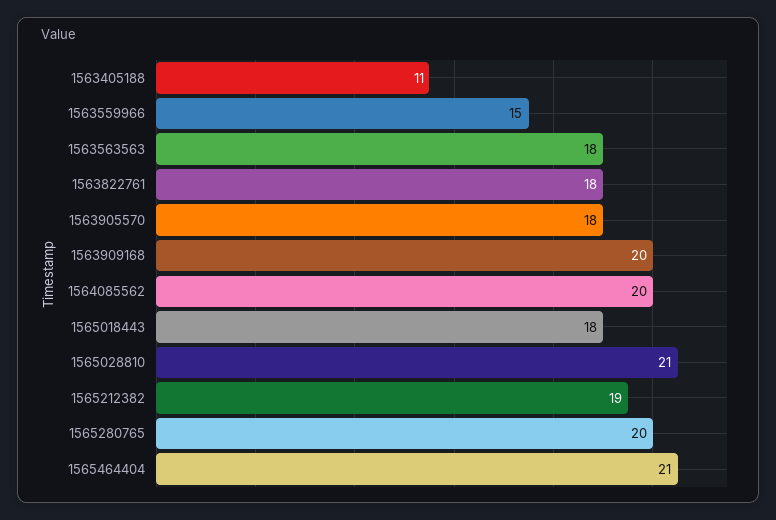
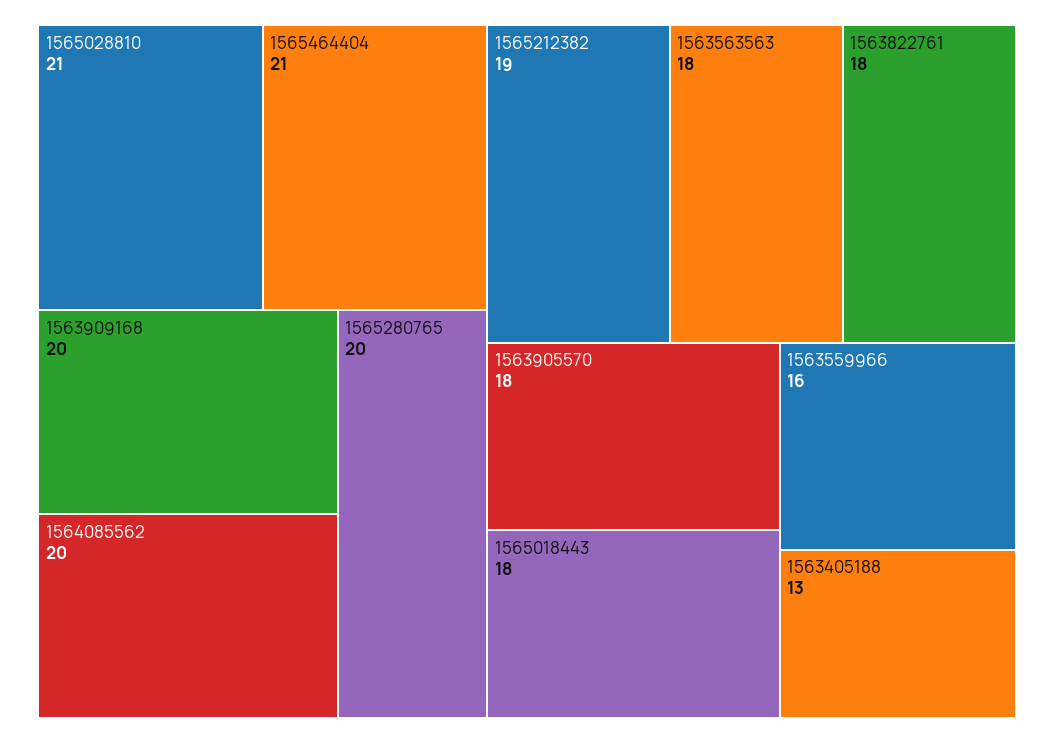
  {
-   "1563405188": 11,
+   "1563405188": 13,
-   "1563559966": 15,
+   "1563559966": 16,
    "1563563563": 18,
    "1563822761": 18,
    "1563905570": 18,
    "1563909168": 20,
    "1564085562": 20,
    "1565018443": 18,
    "1565028810": 21,
    "1565212382": 19,
    "1565280765": 20,
    "1565464404": 21
  }

